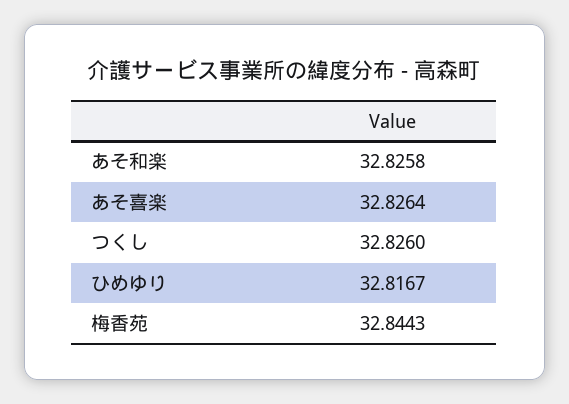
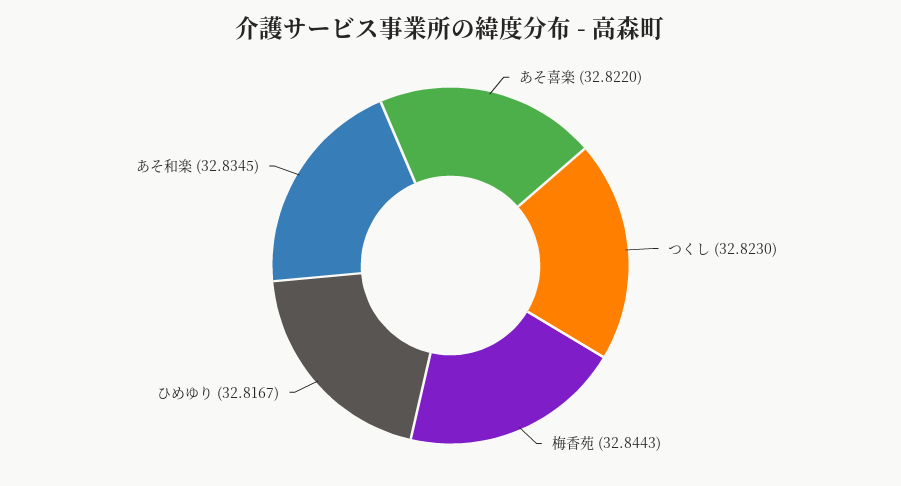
  {
-   "あそ和楽": 32.8258,
+   "あそ和楽": 32.8345,
-   "あそ喜楽": 32.8264,
+   "あそ喜楽": 32.822,
-   "つくし": 32.826,
+   "つくし": 32.823,
    "ひめゆり": 32.8167,
    "梅香苑": 32.8443
  }

